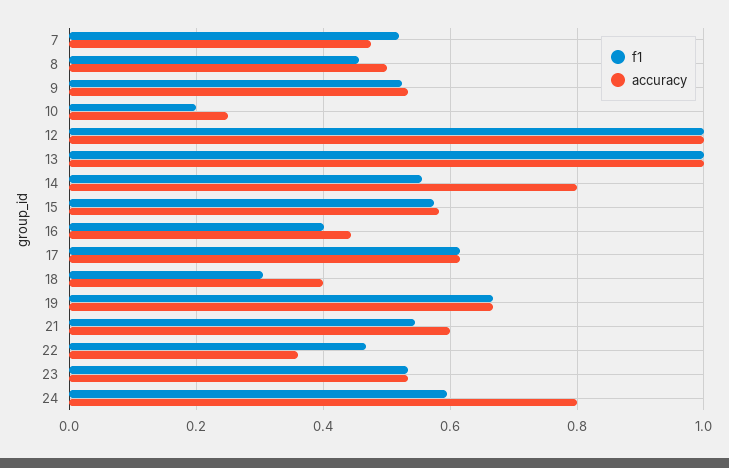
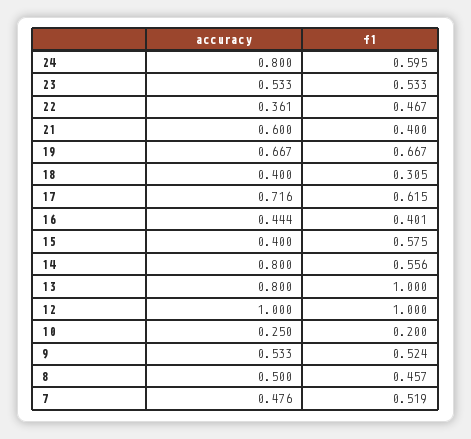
  {
    "f1": {
      "7": 0.519,
      "8": 0.457,
      "9": 0.524,
      "10": 0.2,
      "12": 1,
      "13": 1,
      "14": 0.556,
      "15": 0.575,
      "16": 0.401,
      "17": 0.615,
      "18": 0.305,
      "19": 0.667,
-     "21": 0.54,
+     "21": 0.4,
      "22": 0.467,
      "23": 0.533,
      "24": 0.595
    },
    "accuracy": {
      "7": 0.476,
      "8": 0.5,
      "9": 0.533,
      "10": 0.25,
      "12": 1,
-     "13": 1,
+     "13": 0.8,
      "14": 0.8,
-     "15": 0.58,
+     "15": 0.4,
      "16": 0.444,
-     "17": 0.62,
+     "17": 0.716,
      "18": 0.4,
      "19": 0.667,
      "21": 0.6,
      "22": 0.361,
      "23": 0.533,
      "24": 0.8
    }
  }

